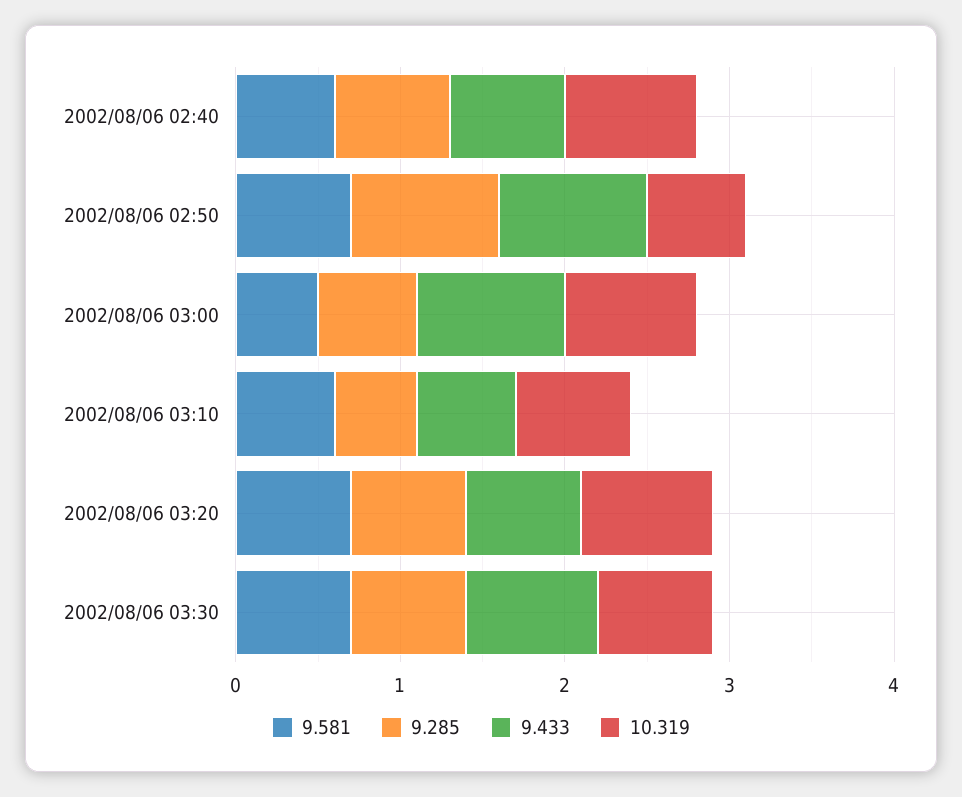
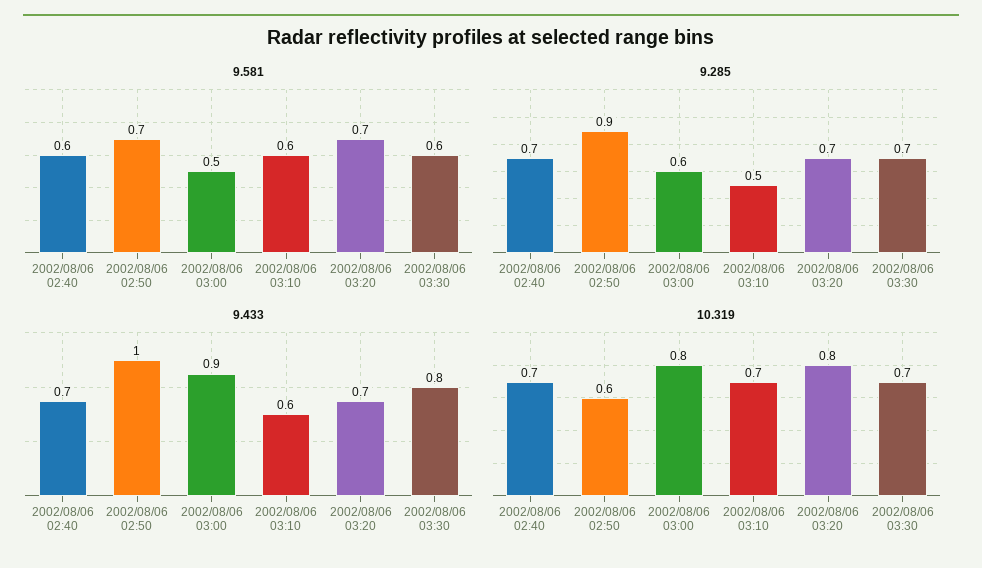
  {
    "9.581": {
      "2002/08/06 02:40": 0.6,
      "2002/08/06 02:50": 0.7,
      "2002/08/06 03:00": 0.5,
      "2002/08/06 03:10": 0.6,
      "2002/08/06 03:20": 0.7,
-     "2002/08/06 03:30": 0.7
+     "2002/08/06 03:30": 0.6
    },
    "9.285": {
      "2002/08/06 02:40": 0.7,
      "2002/08/06 02:50": 0.9,
      "2002/08/06 03:00": 0.6,
      "2002/08/06 03:10": 0.5,
      "2002/08/06 03:20": 0.7,
      "2002/08/06 03:30": 0.7
    },
    "9.433": {
      "2002/08/06 02:40": 0.7,
-     "2002/08/06 02:50": 0.9,
+     "2002/08/06 02:50": 1,
      "2002/08/06 03:00": 0.9,
      "2002/08/06 03:10": 0.6,
      "2002/08/06 03:20": 0.7,
      "2002/08/06 03:30": 0.8
    },
    "10.319": {
-     "2002/08/06 02:40": 0.8,
+     "2002/08/06 02:40": 0.7,
      "2002/08/06 02:50": 0.6,
      "2002/08/06 03:00": 0.8,
      "2002/08/06 03:10": 0.7,
      "2002/08/06 03:20": 0.8,
      "2002/08/06 03:30": 0.7
    }
  }

